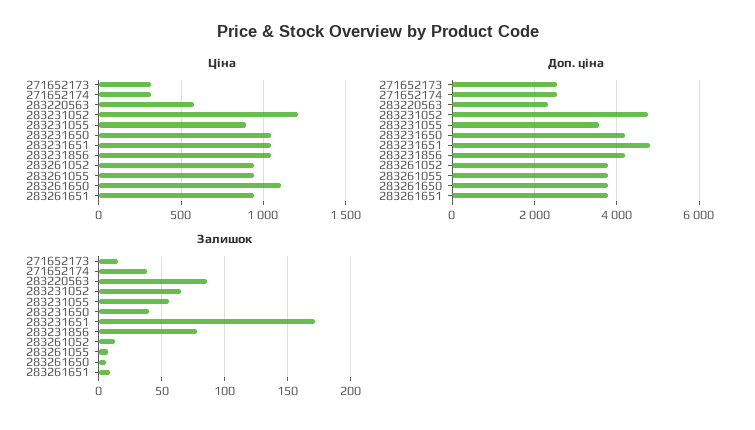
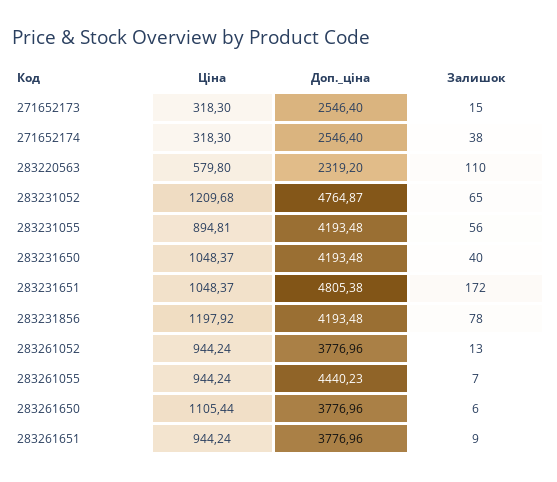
  {
    "Ціна": {
      "271652173": 318.3,
      "271652174": 318.3,
      "283220563": 579.8,
      "283231052": 1209.68,
      "283231055": 894.81,
      "283231650": 1048.37,
      "283231651": 1048.37,
-     "283231856": 1050,
+     "283231856": 1197.92,
      "283261052": 944.24,
      "283261055": 944.24,
      "283261650": 1105.44,
      "283261651": 944.24
    },
    "Доп. ціна": {
      "271652173": 2546.4,
      "271652174": 2546.4,
      "283220563": 2319.2,
      "283231052": 4764.87,
-     "283231055": 3600,
+     "283231055": 4193.48,
      "283231650": 4193.48,
      "283231651": 4805.38,
      "283231856": 4193.48,
      "283261052": 3776.96,
-     "283261055": 3800,
+     "283261055": 4440.23,
      "283261650": 3776.96,
      "283261651": 3776.96
    },
    "Залишок": {
      "271652173": 15,
      "271652174": 38,
-     "283220563": 85,
+     "283220563": 110,
      "283231052": 65,
      "283231055": 56,
      "283231650": 40,
      "283231651": 172,
      "283231856": 78,
      "283261052": 13,
      "283261055": 7,
      "283261650": 6,
      "283261651": 9
    }
  }

